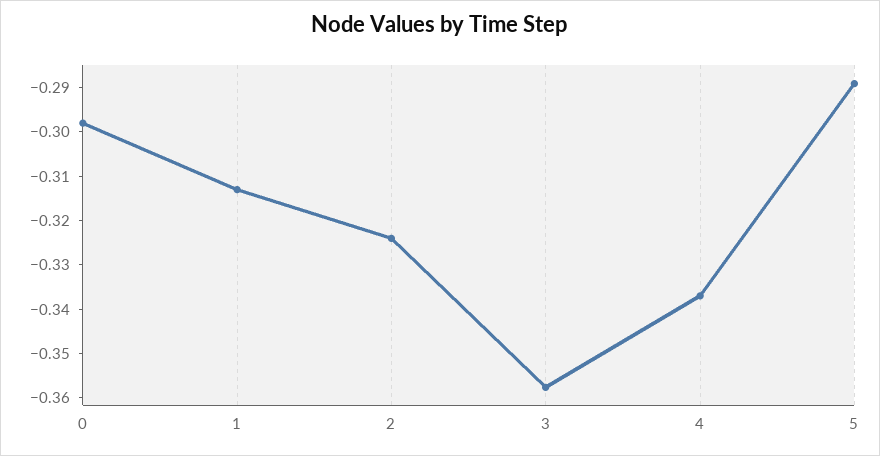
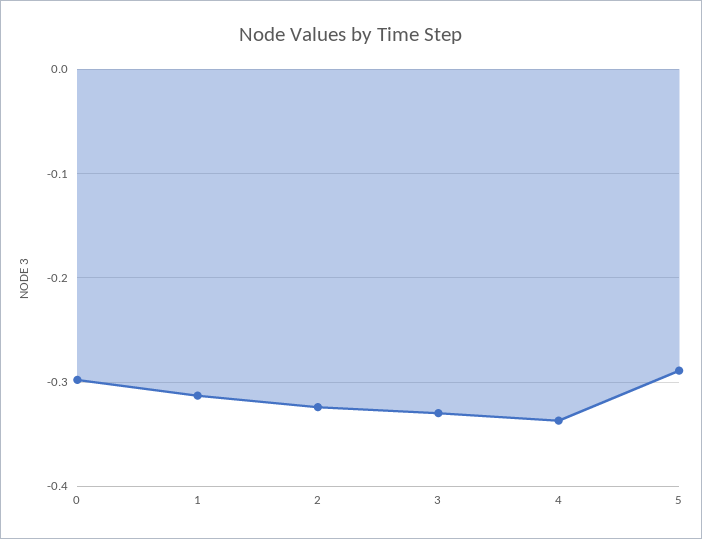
  {
    "0": -0.298,
    "1": -0.314,
    "2": -0.324,
-   "3": -0.358,
+   "3": -0.33,
    "4": -0.338,
    "5": -0.29
  }

